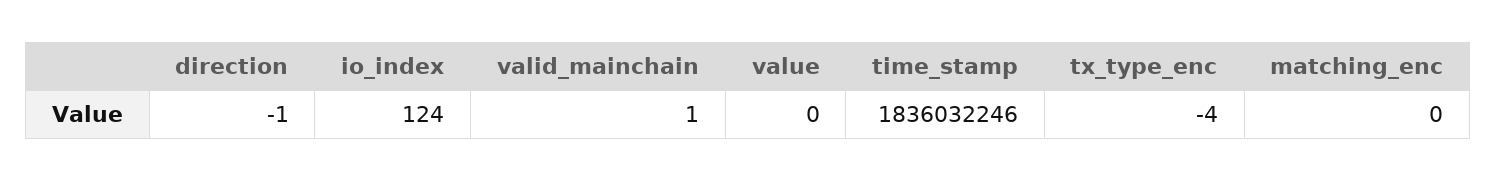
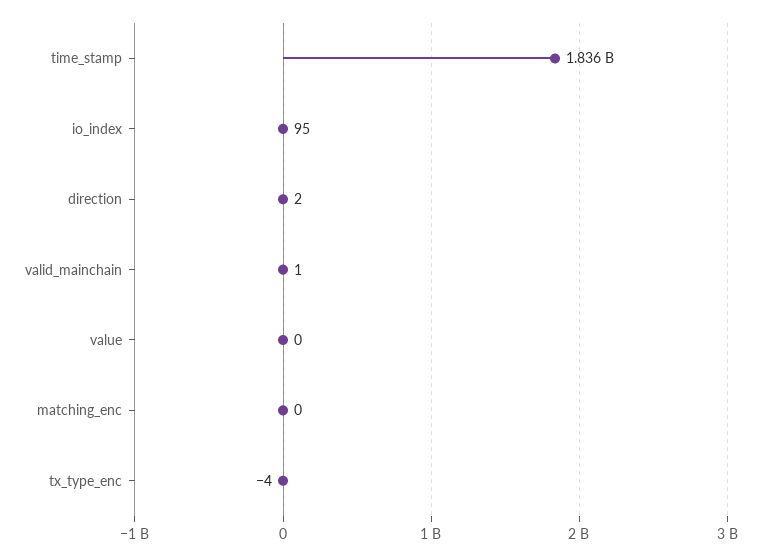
  {
-   "direction": -1,
+   "direction": 2,
-   "io_index": 124,
+   "io_index": 95,
    "valid_mainchain": 1,
    "value": 0,
    "time_stamp": 1836032246,
    "tx_type_enc": -4,
    "matching_enc": 0
  }

